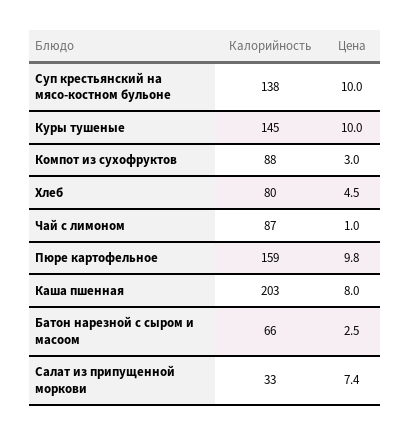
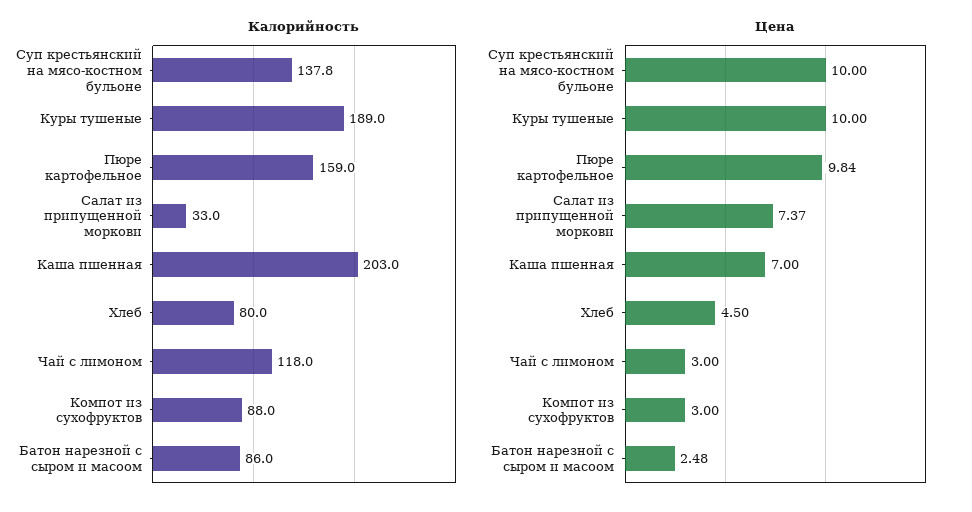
  {
    "Калорийность": {
      "Суп крестьянский на мясо-костном бульоне": 137.8,
-     "Куры тушеные": 145,
+     "Куры тушеные": 189,
      "Компот из сухофруктов": 88,
      "Хлеб": 80,
-     "Чай с лимоном": 87,
+     "Чай с лимоном": 118,
      "Пюре картофельное": 159,
      "Каша пшенная": 203,
-     "Батон нарезной с сыром и масоом": 66,
+     "Батон нарезной с сыром и масоом": 86,
      "Салат из припущенной моркови": 33
    },
    "Цена": {
      "Суп крестьянский на мясо-костном бульоне": 10,
      "Куры тушеные": 10,
      "Компот из сухофруктов": 3,
      "Хлеб": 4.5,
-     "Чай с лимоном": 1,
+     "Чай с лимоном": 3,
      "Пюре картофельное": 9.84,
-     "Каша пшенная": 8,
+     "Каша пшенная": 7,
      "Батон нарезной с сыром и масоом": 2.48,
      "Салат из припущенной моркови": 7.37
    }
  }

